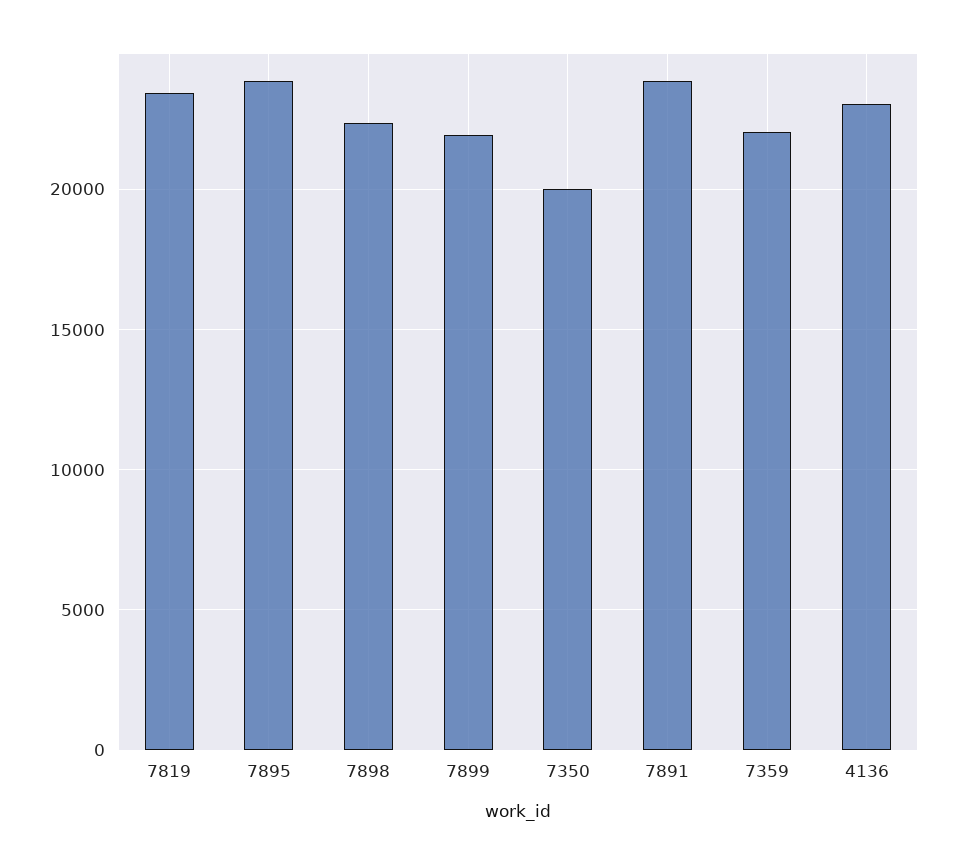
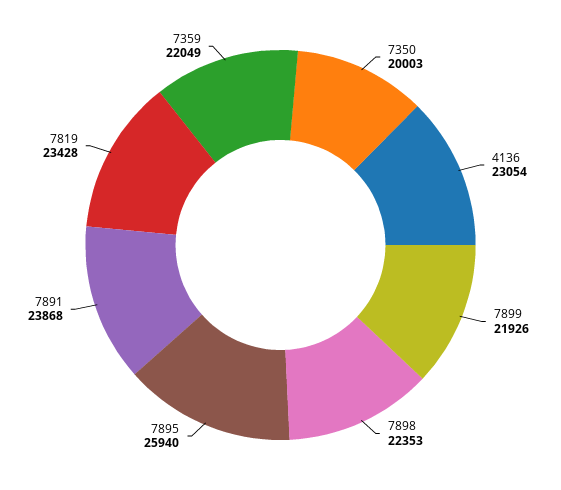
  {
    "7819": 23428,
-   "7895": 24000,
+   "7895": 25940,
    "7898": 22353,
    "7899": 21926,
    "7350": 20003,
    "7891": 23868,
    "7359": 22049,
    "4136": 23054
  }

